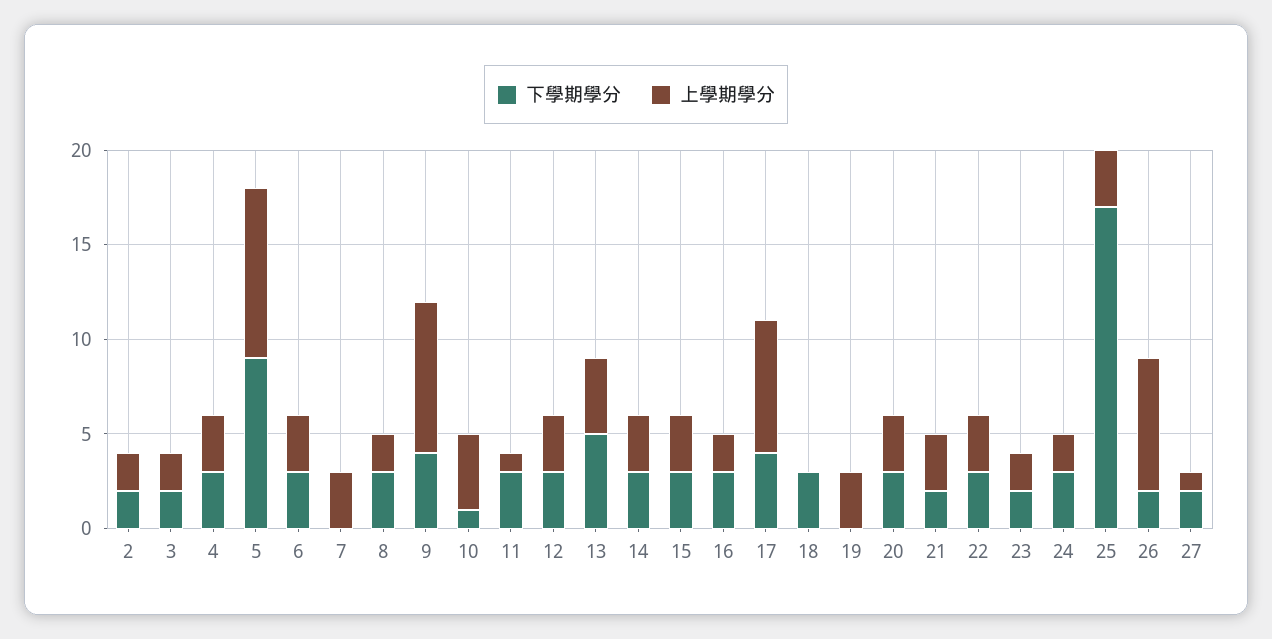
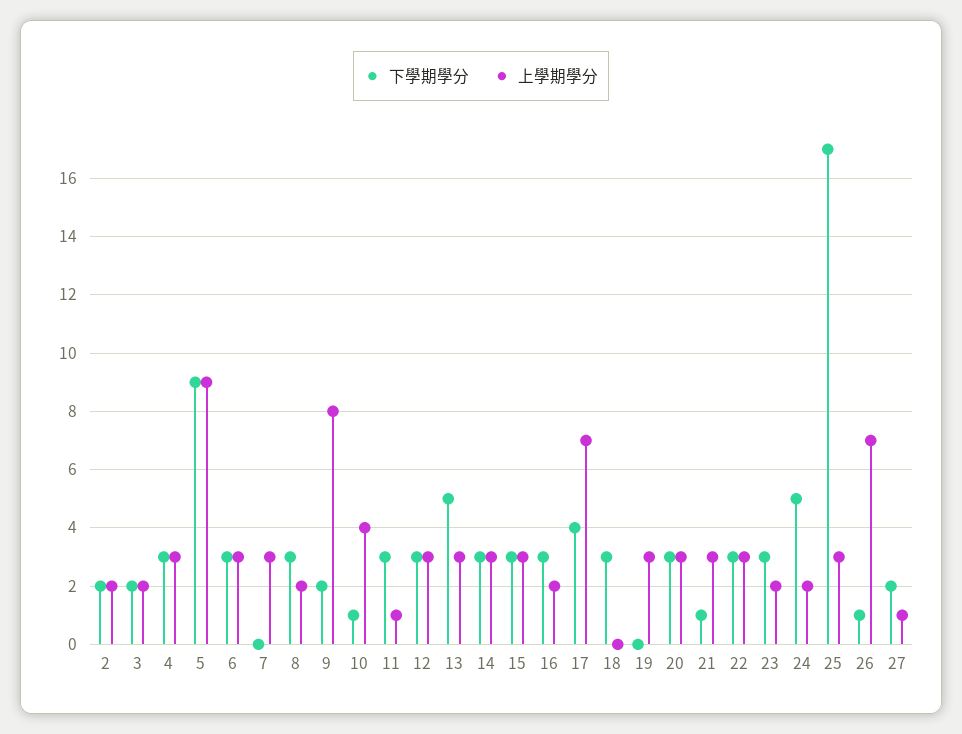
  {
    "下學期學分": {
      "2": 2,
      "3": 2,
      "4": 3,
      "5": 9,
      "6": 3,
      "7": 0,
      "8": 3,
-     "9": 4,
+     "9": 2,
      "10": 1,
      "11": 3,
      "12": 3,
      "13": 5,
      "14": 3,
      "15": 3,
      "16": 3,
      "17": 4,
      "18": 3,
      "19": 0,
      "20": 3,
-     "21": 2,
+     "21": 1,
      "22": 3,
-     "23": 2,
+     "23": 3,
-     "24": 3,
+     "24": 5,
      "25": 17,
-     "26": 2,
+     "26": 1,
      "27": 2
    },
    "上學期學分": {
      "2": 2,
      "3": 2,
      "4": 3,
      "5": 9,
      "6": 3,
      "7": 3,
      "8": 2,
      "9": 8,
      "10": 4,
      "11": 1,
      "12": 3,
-     "13": 4,
+     "13": 3,
      "14": 3,
      "15": 3,
      "16": 2,
      "17": 7,
      "18": 0,
      "19": 3,
      "20": 3,
      "21": 3,
      "22": 3,
      "23": 2,
      "24": 2,
      "25": 3,
      "26": 7,
      "27": 1
    }
  }

